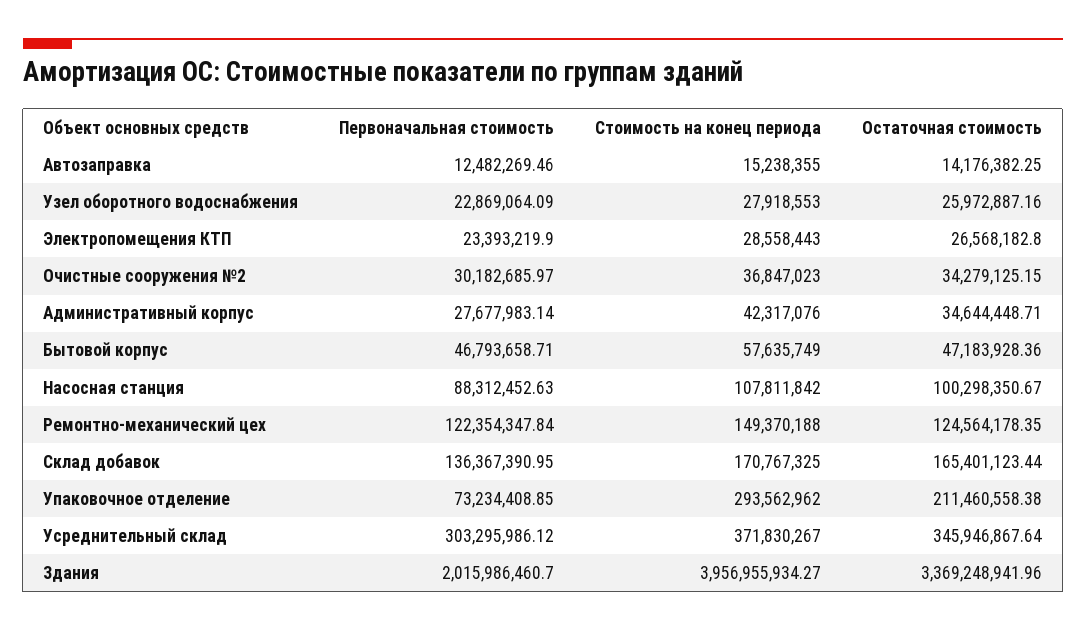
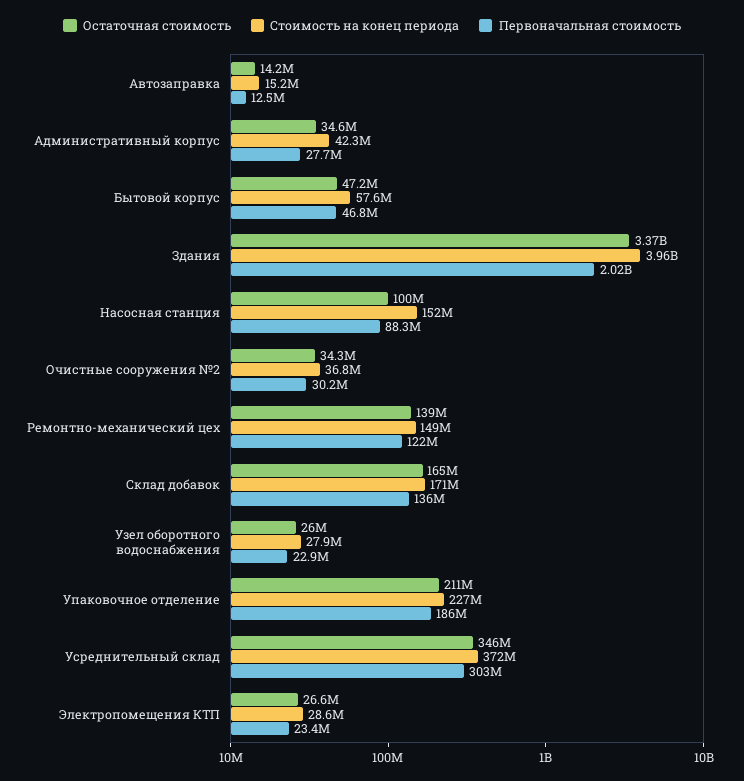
  {
    "Первоначальная стоимость": {
      "Автозаправка": 12482269.46,
      "Узел оборотного водоснабжения": 22869064.09,
      "Электропомещения КТП": 23393219.9,
      "Очистные сооружения №2": 30182685.97,
      "Административный корпус": 27677983.14,
      "Бытовой корпус": 46793658.71,
      "Насосная станция": 88312452.63,
      "Ремонтно-механический цех": 122354347.84,
      "Склад добавок": 136367390.95,
-     "Упаковочное отделение": 73234408.85,
+     "Упаковочное отделение": 186000000,
      "Усреднительный склад": 303295986.12,
      "Здания": 2015986460.7
    },
    "Стоимость на конец периода": {
      "Автозаправка": 15238355,
      "Узел оборотного водоснабжения": 27918553,
      "Электропомещения КТП": 28558443,
      "Очистные сооружения №2": 36847023,
      "Административный корпус": 42317076,
      "Бытовой корпус": 57635749,
-     "Насосная станция": 107811842,
+     "Насосная станция": 152000000,
      "Ремонтно-механический цех": 149370188,
      "Склад добавок": 170767325,
-     "Упаковочное отделение": 293562962,
+     "Упаковочное отделение": 227000000,
      "Усреднительный склад": 371830267,
      "Здания": 3956955934.27
    },
    "Остаточная стоимость": {
      "Автозаправка": 14176382.25,
      "Узел оборотного водоснабжения": 25972887.16,
      "Электропомещения КТП": 26568182.8,
      "Очистные сооружения №2": 34279125.15,
      "Административный корпус": 34644448.71,
      "Бытовой корпус": 47183928.36,
      "Насосная станция": 100298350.67,
-     "Ремонтно-механический цех": 124564178.35,
+     "Ремонтно-механический цех": 139000000,
      "Склад добавок": 165401123.44,
      "Упаковочное отделение": 211460558.38,
      "Усреднительный склад": 345946867.64,
      "Здания": 3369248941.96
    }
  }

